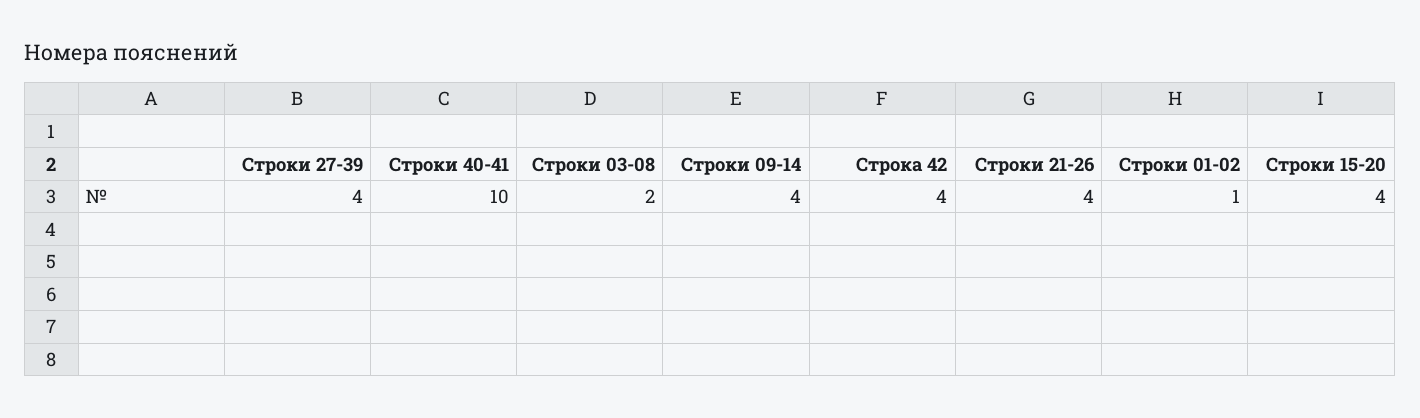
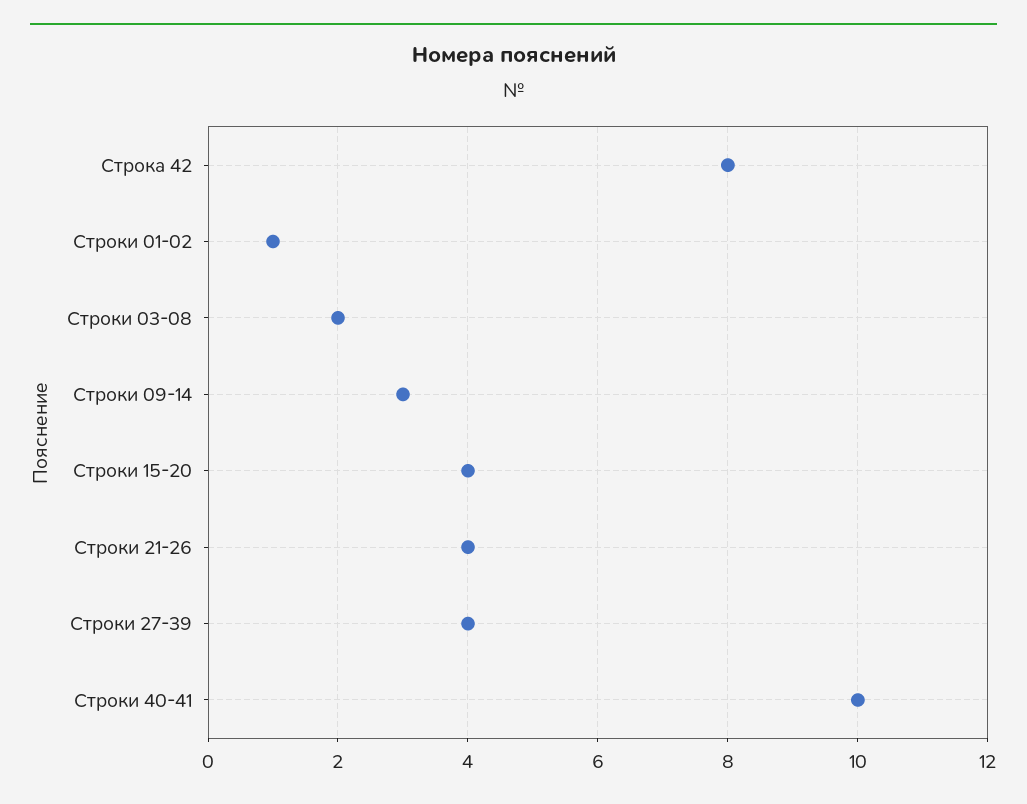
  {
    "Строки 27-39": 4,
    "Строки 40-41": 10,
    "Строки 03-08": 2,
-   "Строки 09-14": 4,
+   "Строки 09-14": 3,
-   "Строка 42": 4,
+   "Строка 42": 8,
    "Строки 21-26": 4,
    "Строки 01-02": 1,
    "Строки 15-20": 4
  }

